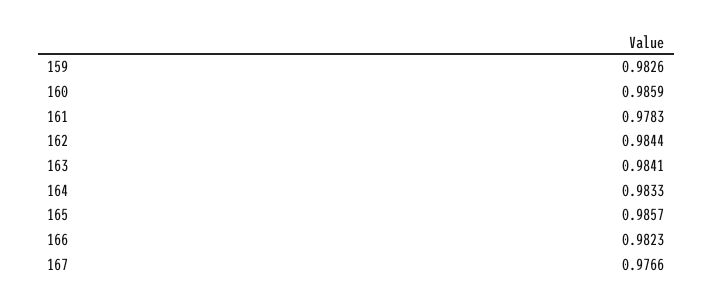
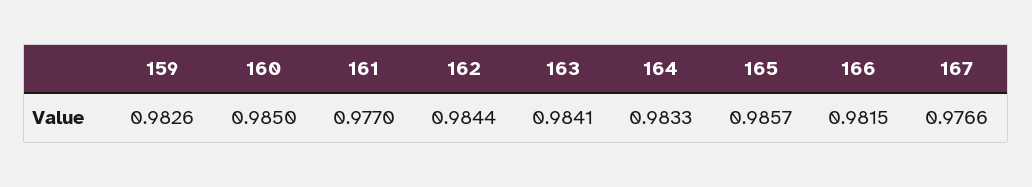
  {
    "159": 0.9826,
-   "160": 0.9859,
+   "160": 0.985,
-   "161": 0.9783,
+   "161": 0.977,
    "162": 0.9844,
    "163": 0.9841,
    "164": 0.9833,
    "165": 0.9857,
-   "166": 0.9823,
+   "166": 0.9815,
    "167": 0.9766
  }

